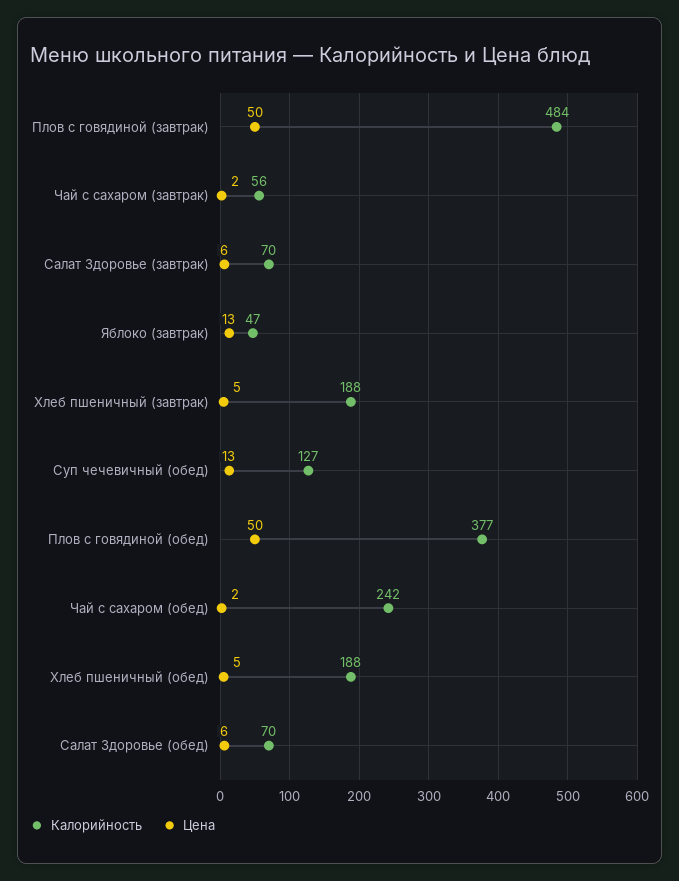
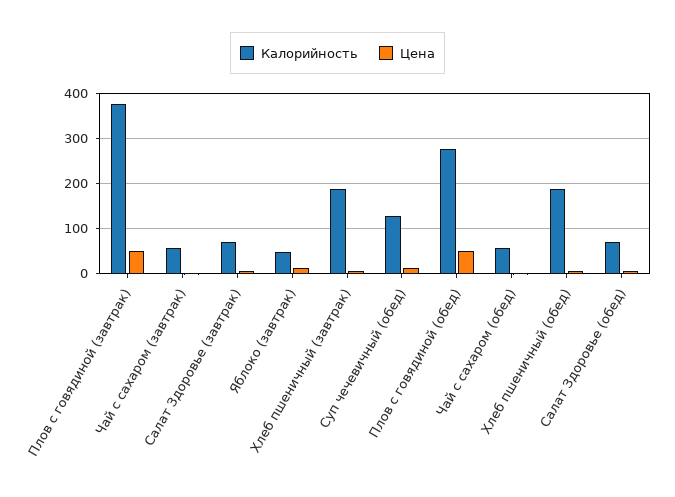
  {
    "Калорийность": {
-     "Плов с говядиной (завтрак)": 484,
+     "Плов с говядиной (завтрак)": 380,
      "Чай с сахаром (завтрак)": 56,
      "Салат Здоровье (завтрак)": 70,
      "Яблоко (завтрак)": 47,
      "Хлеб пшеничный (завтрак)": 188,
      "Суп чечевичный (обед)": 127,
-     "Плов с говядиной (обед)": 377,
+     "Плов с говядиной (обед)": 280,
-     "Чай с сахаром (обед)": 242,
+     "Чай с сахаром (обед)": 60,
      "Хлеб пшеничный (обед)": 188,
      "Салат Здоровье (обед)": 70
    },
    "Цена": {
      "Плов с говядиной (завтрак)": 50,
      "Чай с сахаром (завтрак)": 2,
      "Салат Здоровье (завтрак)": 6,
      "Яблоко (завтрак)": 13,
      "Хлеб пшеничный (завтрак)": 5,
      "Суп чечевичный (обед)": 13,
      "Плов с говядиной (обед)": 50,
      "Чай с сахаром (обед)": 2,
      "Хлеб пшеничный (обед)": 5,
      "Салат Здоровье (обед)": 6
    }
  }

